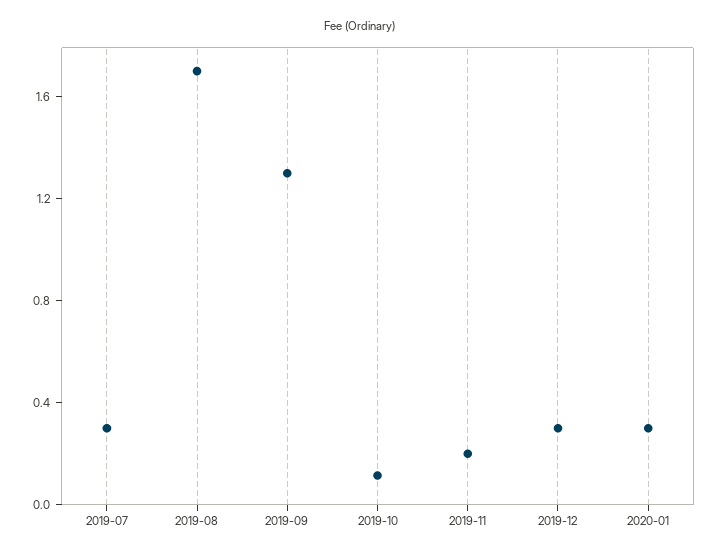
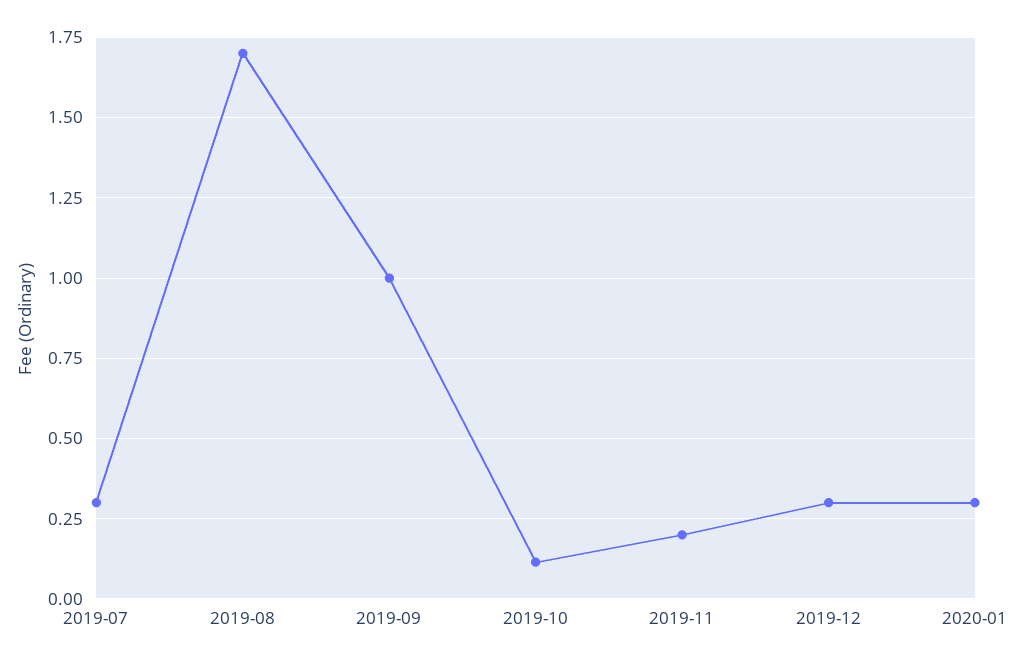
  {
    "2019-07": 0.3,
    "2019-08": 1.7,
-   "2019-09": 1.3,
+   "2019-09": 1,
    "2019-10": 0.125,
    "2019-11": 0.2,
    "2019-12": 0.3,
    "2020-01": 0.3
  }

